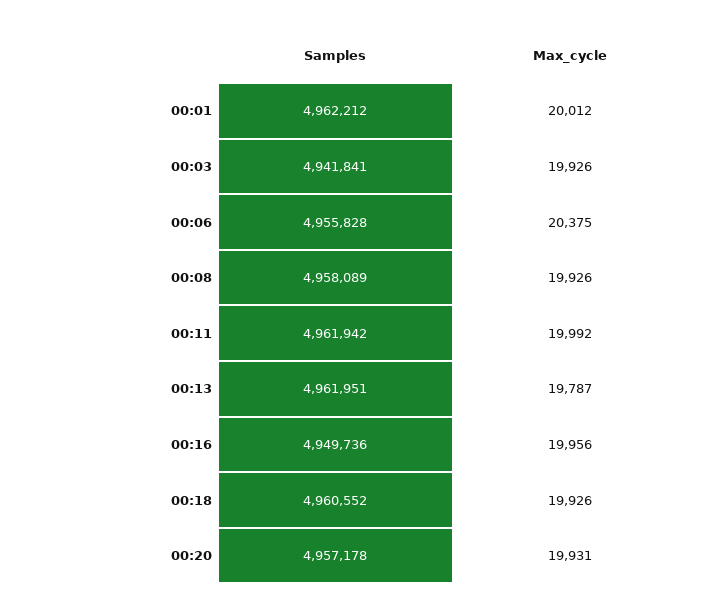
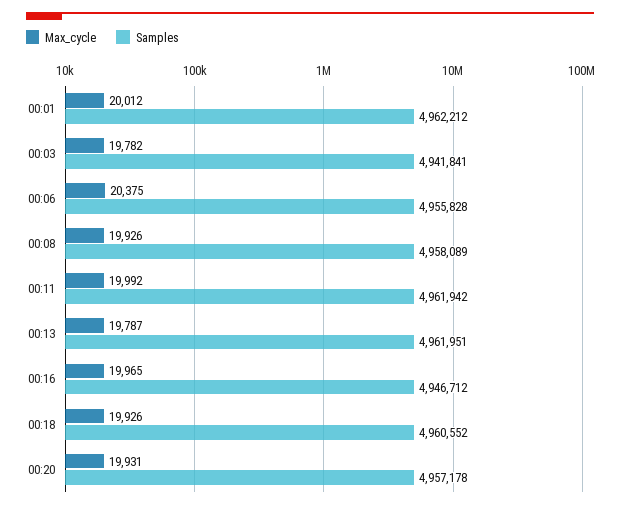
  {
    "Samples": {
      "00:01": 4962212,
      "00:03": 4941841,
      "00:06": 4955828,
      "00:08": 4958089,
      "00:11": 4961942,
      "00:13": 4961951,
-     "00:16": 4949736,
+     "00:16": 4946712,
      "00:18": 4960552,
      "00:20": 4957178
    },
    "Max_cycle": {
      "00:01": 20012,
-     "00:03": 19926,
+     "00:03": 19782,
      "00:06": 20375,
      "00:08": 19926,
      "00:11": 19992,
      "00:13": 19787,
-     "00:16": 19956,
+     "00:16": 19965,
      "00:18": 19926,
      "00:20": 19931
    }
  }

